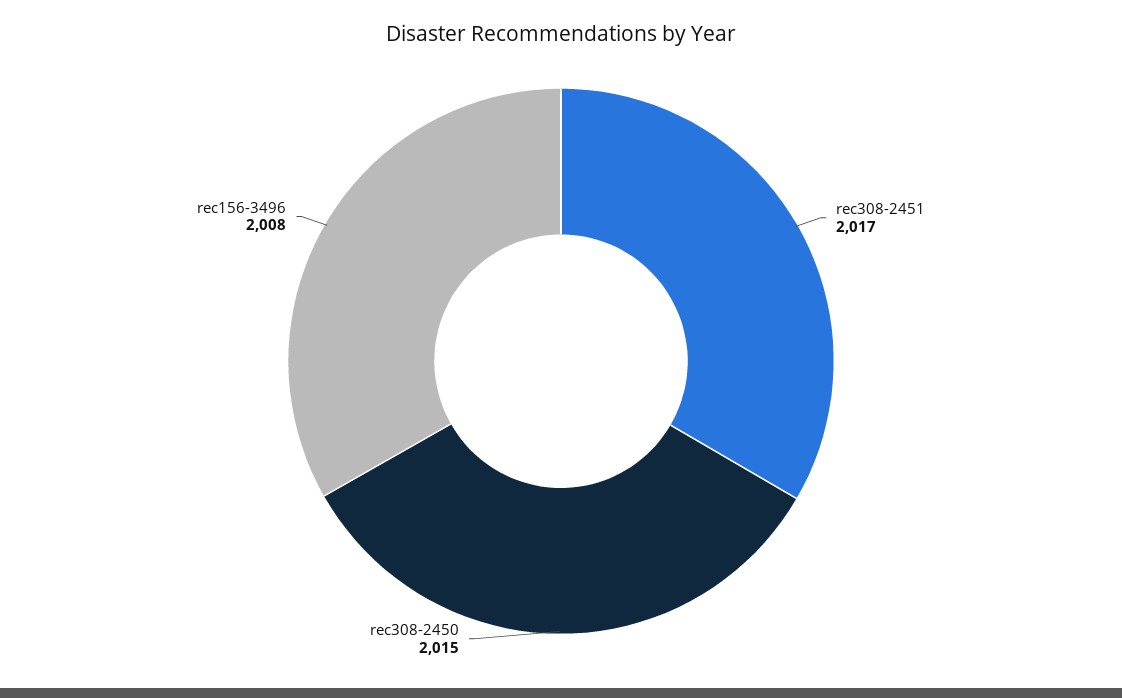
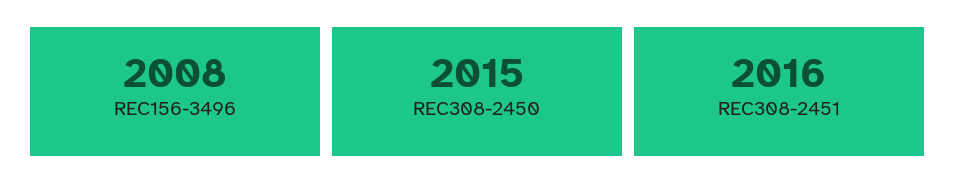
  {
-   "rec308-2451": 2017,
+   "rec308-2451": 2016,
    "rec308-2450": 2015,
    "rec156-3496": 2008
  }

